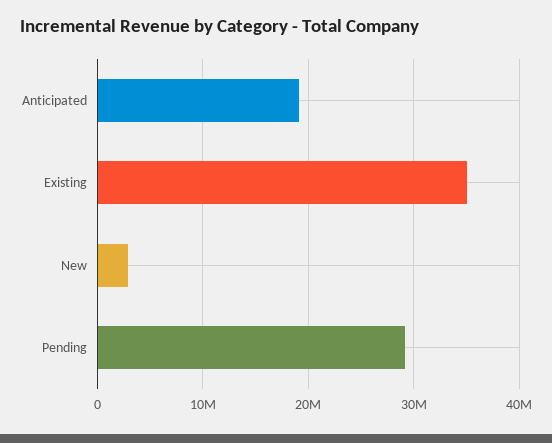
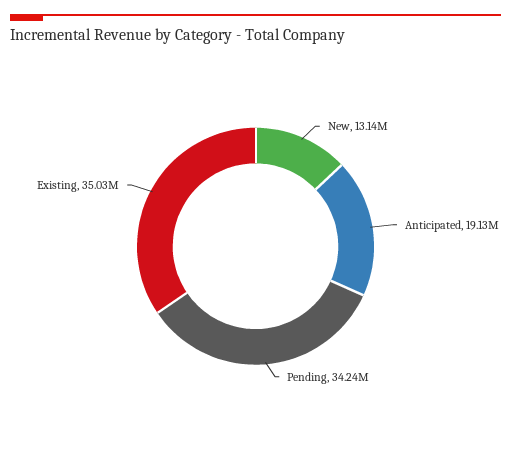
  {
    "Anticipated": 19130000,
    "Existing": 35030000,
-   "New": 3000000,
+   "New": 13140000,
-   "Pending": 29000000
+   "Pending": 34240000
  }

